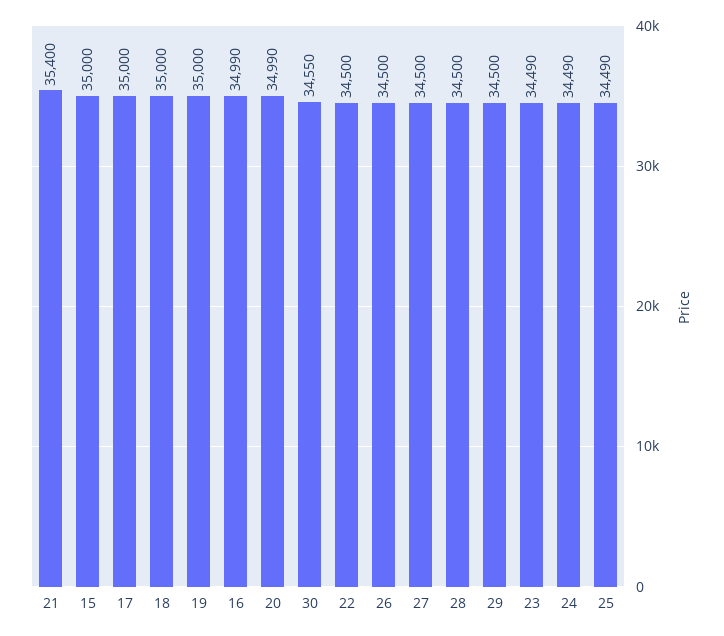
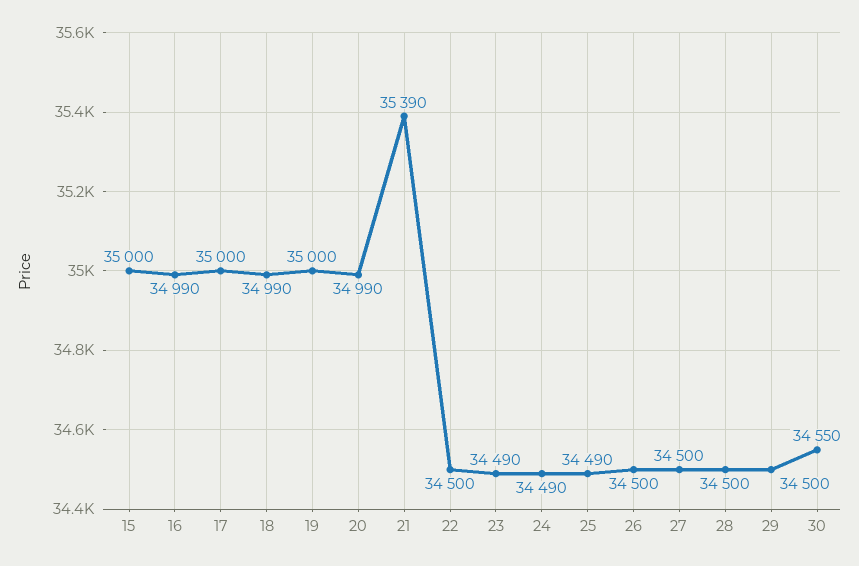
  {
-   "21": 35400,
+   "21": 35390,
    "15": 35000,
    "17": 35000,
-   "18": 35000,
+   "18": 34990,
    "19": 35000,
    "16": 34990,
    "20": 34990,
    "30": 34550,
    "22": 34500,
    "26": 34500,
    "27": 34500,
    "28": 34500,
    "29": 34500,
    "23": 34490,
    "24": 34490,
    "25": 34490
  }

